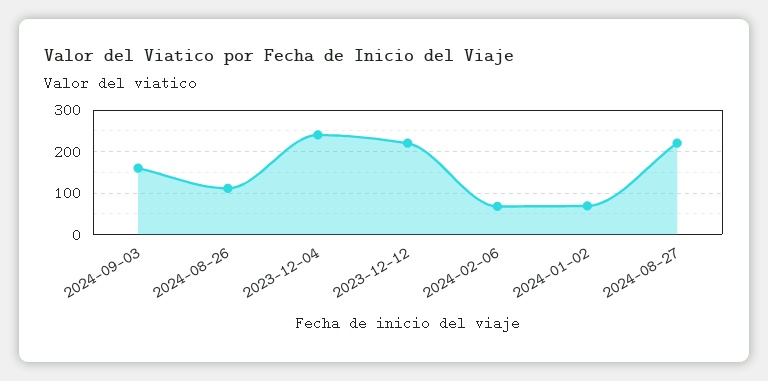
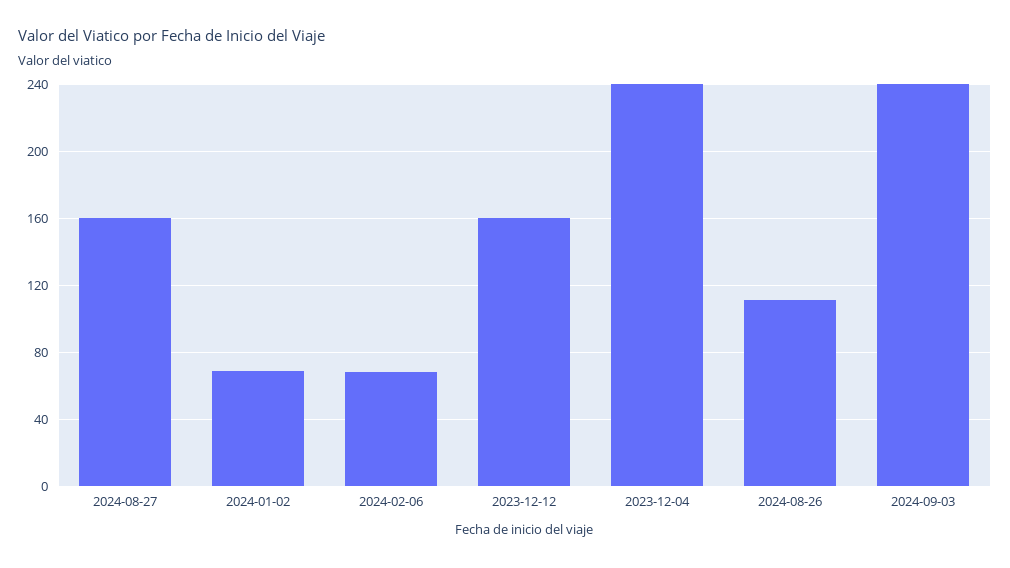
  {
-   "2024-09-03": 160,
+   "2024-09-03": 240,
    "2024-08-26": 110,
    "2023-12-04": 240,
-   "2023-12-12": 220,
+   "2023-12-12": 160,
    "2024-02-06": 70,
    "2024-01-02": 70,
-   "2024-08-27": 220
+   "2024-08-27": 160
  }

